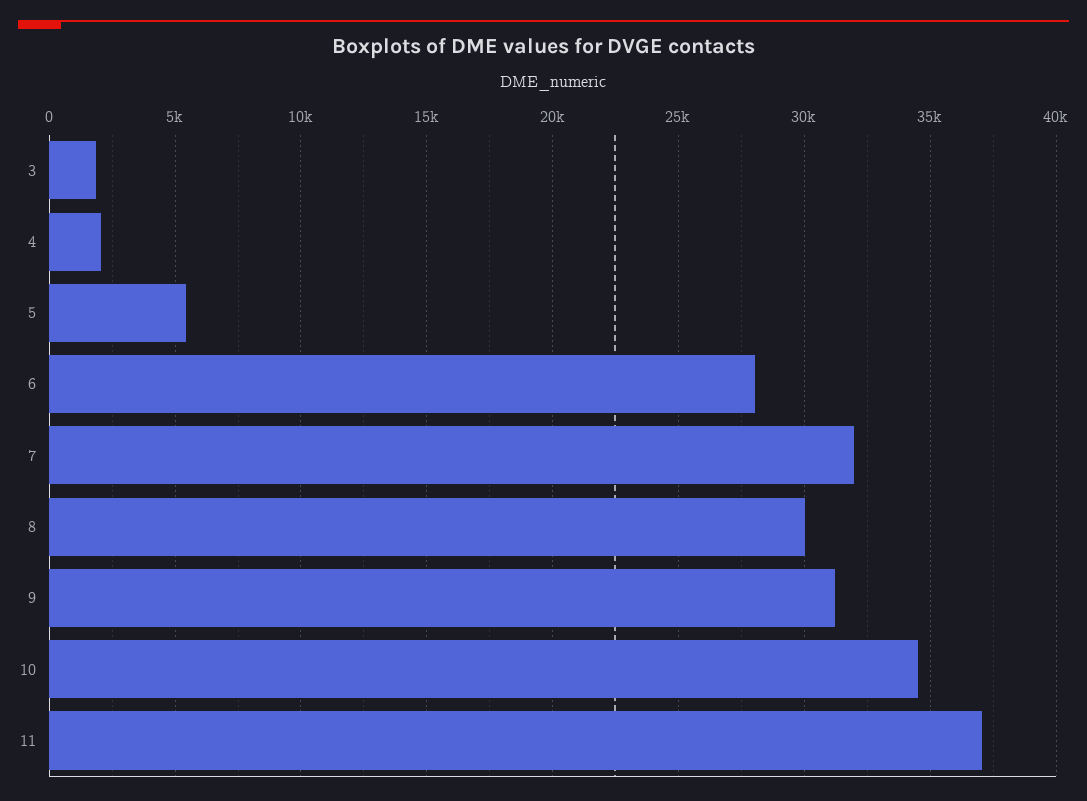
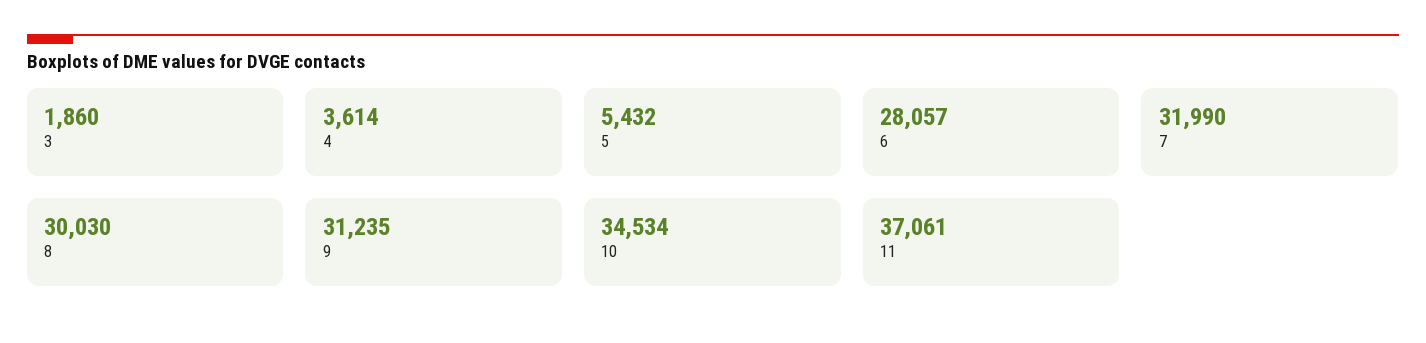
  {
    "3": 1860,
-   "4": 2000,
+   "4": 3614,
    "5": 5432,
    "6": 28057,
    "7": 31990,
    "8": 30030,
    "9": 31235,
    "10": 34534,
    "11": 37061
  }

